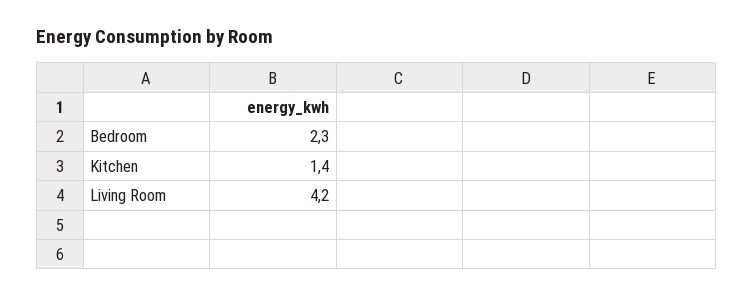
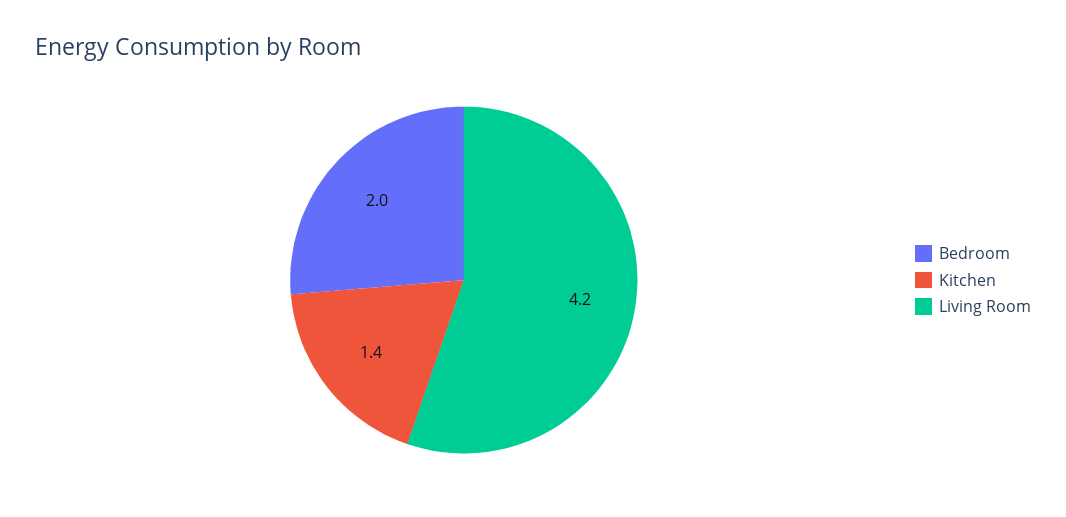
  {
-   "Bedroom": 2.3,
+   "Bedroom": 2,
    "Kitchen": 1.4,
    "Living Room": 4.2
  }

